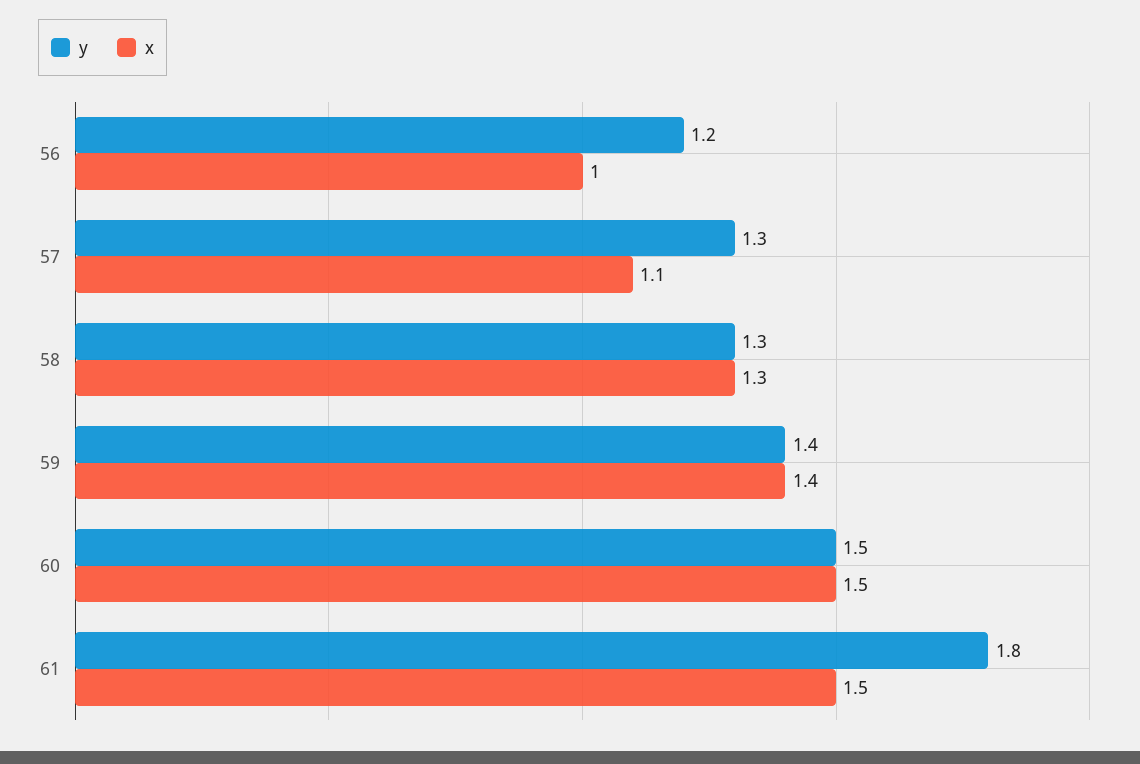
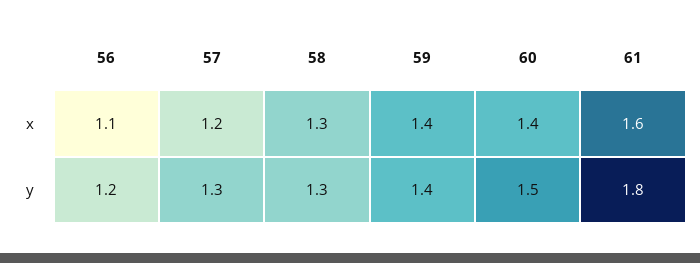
  {
    "y": {
      "56": 1.2,
      "57": 1.3,
      "58": 1.3,
      "59": 1.4,
      "60": 1.5,
      "61": 1.8
    },
    "x": {
-     "56": 1,
+     "56": 1.1,
-     "57": 1.1,
+     "57": 1.2,
      "58": 1.3,
      "59": 1.4,
-     "60": 1.5,
+     "60": 1.4,
-     "61": 1.5
+     "61": 1.6
    }
  }

